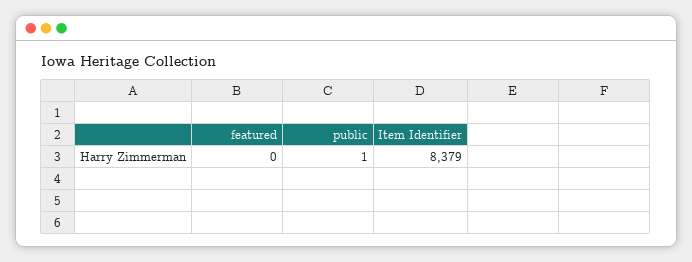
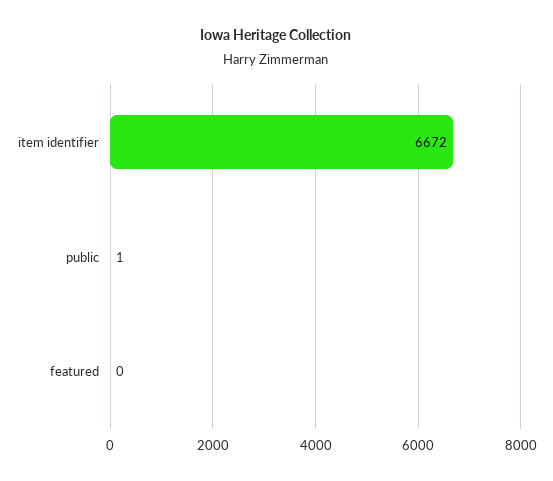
  {
    "featured": 0,
    "public": 1,
-   "Item Identifier": 8379
+   "Item Identifier": 6672
  }

